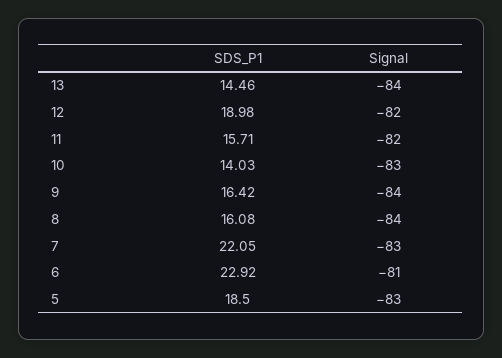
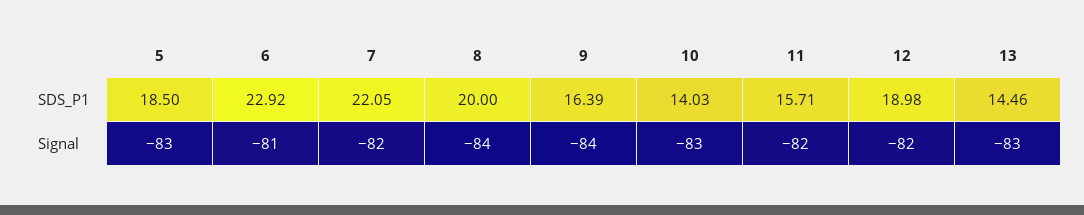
  {
    "SDS_P1": {
      "13": 14.46,
      "12": 18.98,
      "11": 15.71,
      "10": 14.03,
-     "9": 16.42,
+     "9": 16.39,
-     "8": 16.08,
+     "8": 20,
      "7": 22.05,
      "6": 22.92,
      "5": 18.5
    },
    "Signal": {
-     "13": -84,
+     "13": -83,
      "12": -82,
      "11": -82,
      "10": -83,
      "9": -84,
      "8": -84,
-     "7": -83,
+     "7": -82,
      "6": -81,
      "5": -83
    }
  }

